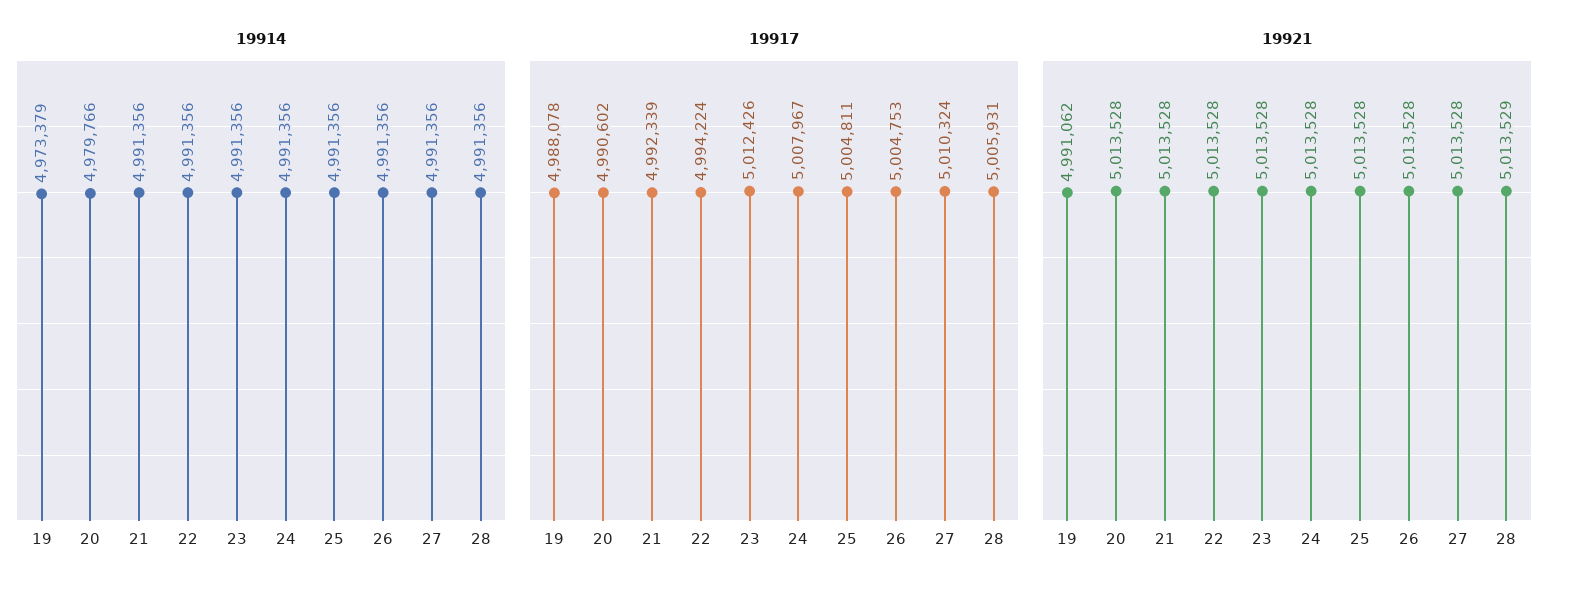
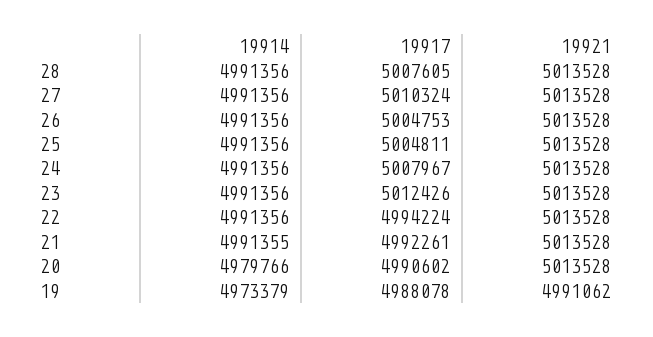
  {
    "19914": {
      "19": 4973379,
      "20": 4979766,
-     "21": 4991356,
+     "21": 4991355,
      "22": 4991356,
      "23": 4991356,
      "24": 4991356,
      "25": 4991356,
      "26": 4991356,
      "27": 4991356,
      "28": 4991356
    },
    "19917": {
      "19": 4988078,
      "20": 4990602,
-     "21": 4992339,
+     "21": 4992261,
      "22": 4994224,
      "23": 5012426,
      "24": 5007967,
      "25": 5004811,
      "26": 5004753,
      "27": 5010324,
-     "28": 5005931
+     "28": 5007605
    },
    "19921": {
      "19": 4991062,
      "20": 5013528,
      "21": 5013528,
      "22": 5013528,
      "23": 5013528,
      "24": 5013528,
      "25": 5013528,
      "26": 5013528,
      "27": 5013528,
-     "28": 5013529
+     "28": 5013528
    }
  }

